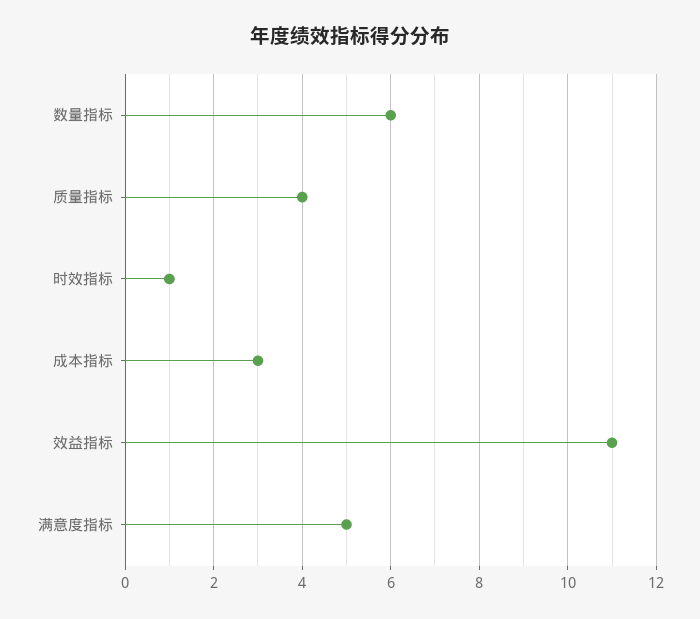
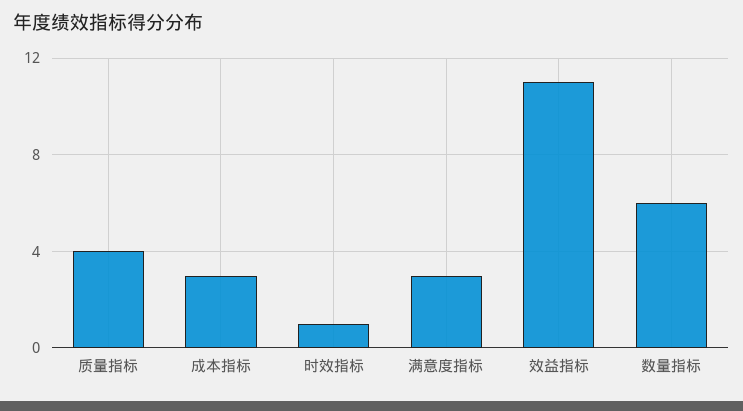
  {
    "数量指标": 6,
    "质量指标": 4,
    "时效指标": 1,
    "成本指标": 3,
    "效益指标": 11,
-   "满意度指标": 5
+   "满意度指标": 3
  }

